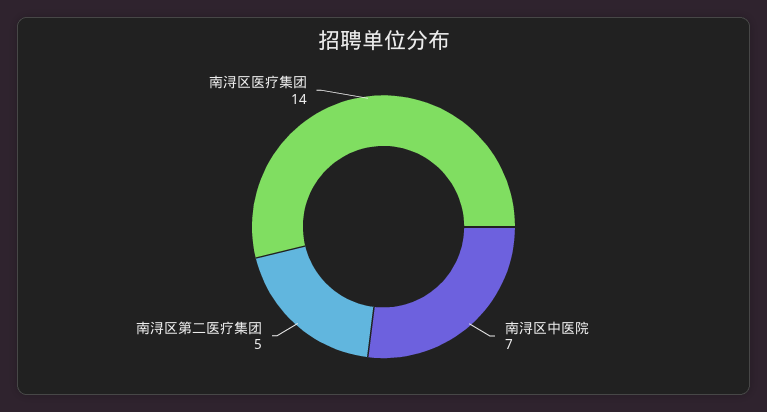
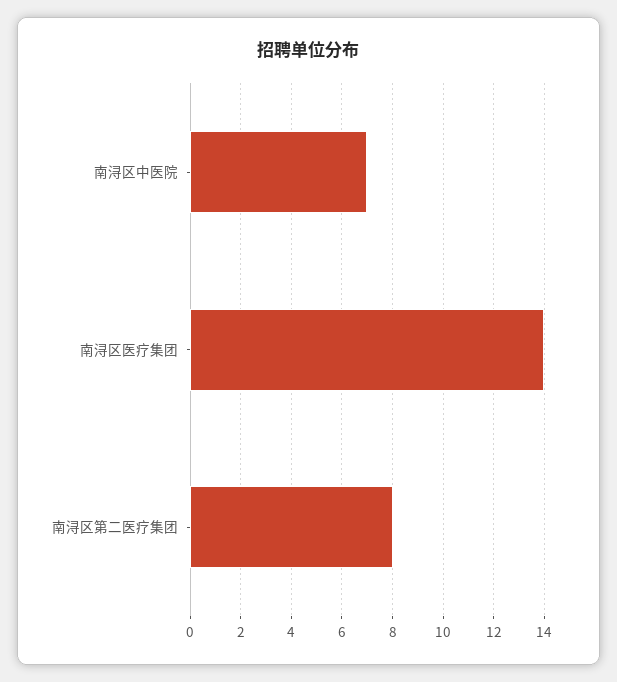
  {
    "南浔区中医院": 7,
-   "南浔区第二医疗集团": 5,
+   "南浔区第二医疗集团": 8,
    "南浔区医疗集团": 14
  }

